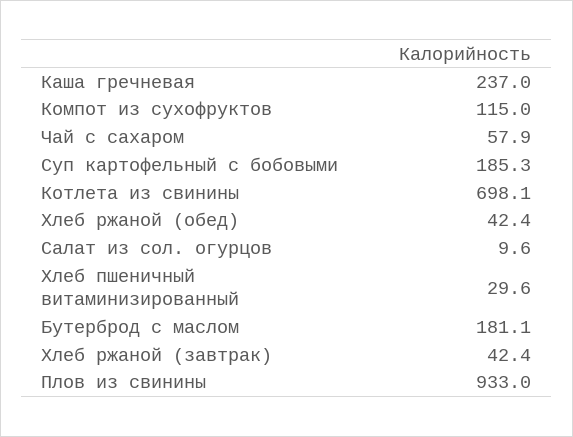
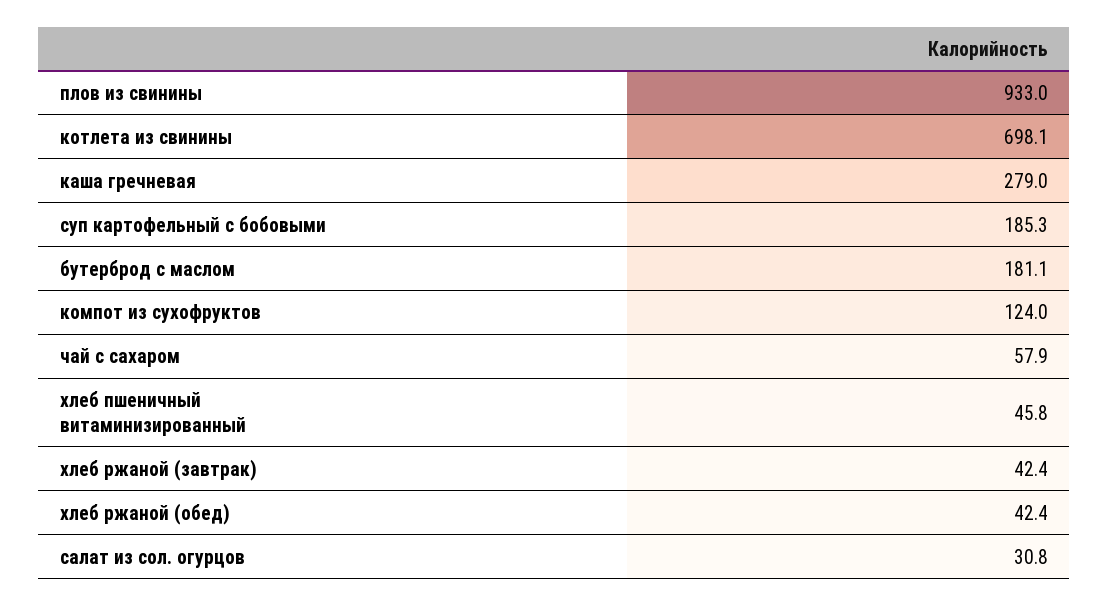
  {
-   "Каша гречневая": 237,
+   "Каша гречневая": 279,
-   "Компот из сухофруктов": 115,
+   "Компот из сухофруктов": 124,
    "Чай с сахаром": 57.9,
    "Суп картофельный с бобовыми": 185.3,
    "Котлета из свинины": 698.1,
    "Хлеб ржаной (обед)": 42.4,
-   "Салат из сол. огурцов": 9.6,
+   "Салат из сол. огурцов": 30.8,
-   "Хлеб пшеничный витаминизированный": 29.6,
+   "Хлеб пшеничный витаминизированный": 45.8,
    "Бутерброд с маслом": 181.1,
    "Хлеб ржаной (завтрак)": 42.4,
    "Плов из свинины": 933
  }

